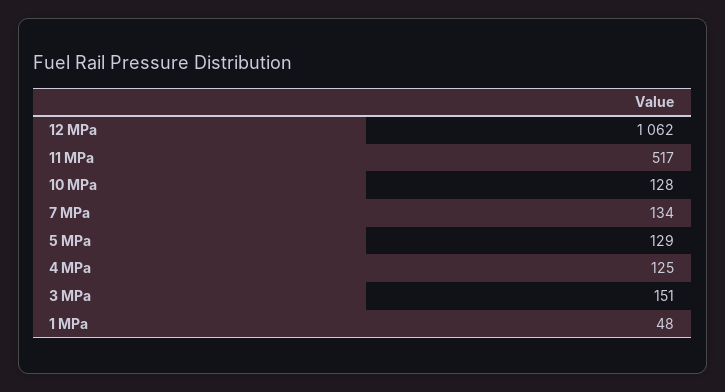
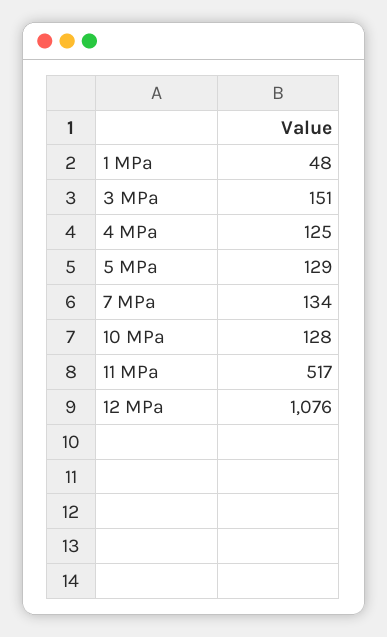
  {
-   "12 MPa": 1062,
+   "12 MPa": 1076,
    "11 MPa": 517,
    "10 MPa": 128,
    "7 MPa": 134,
    "5 MPa": 129,
    "4 MPa": 125,
    "3 MPa": 151,
    "1 MPa": 48
  }

